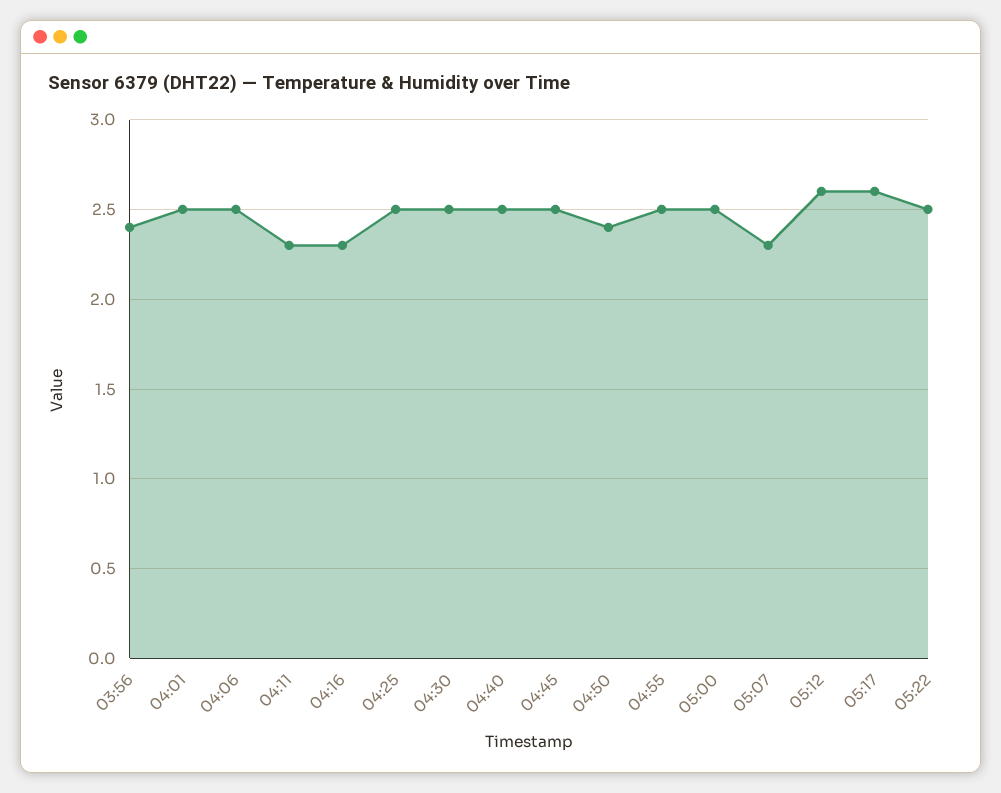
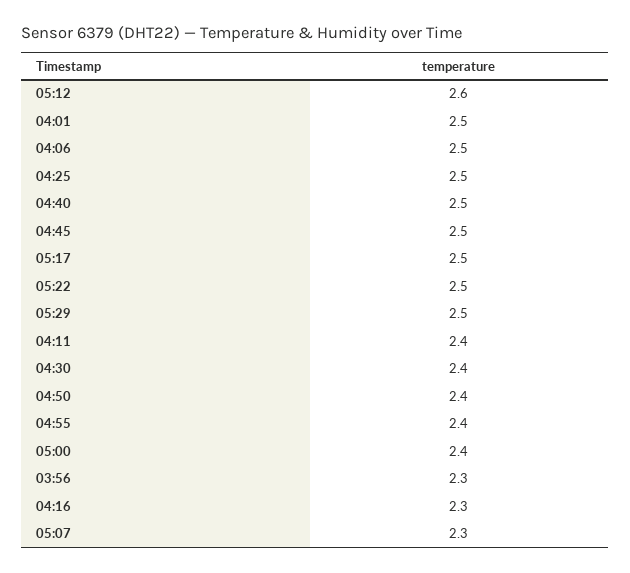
  {
-   "03:56": 2.4,
+   "03:56": 2.3,
    "04:01": 2.5,
    "04:06": 2.5,
-   "04:11": 2.3,
+   "04:11": 2.4,
    "04:16": 2.3,
    "04:25": 2.5,
-   "04:30": 2.5,
+   "04:30": 2.4,
    "04:40": 2.5,
    "04:45": 2.5,
    "04:50": 2.4,
-   "04:55": 2.5,
+   "04:55": 2.4,
-   "05:00": 2.5,
+   "05:00": 2.4,
    "05:07": 2.3,
    "05:12": 2.6,
-   "05:17": 2.6,
+   "05:17": 2.5,
-   "05:22": 2.5
+   "05:22": 2.5,
+   "05:29": 2.5
  }

